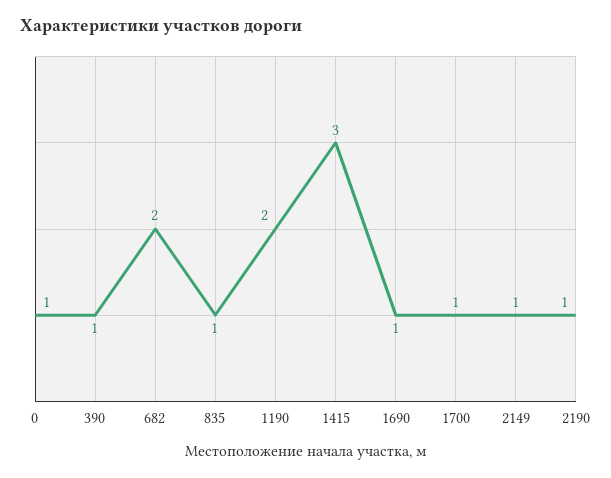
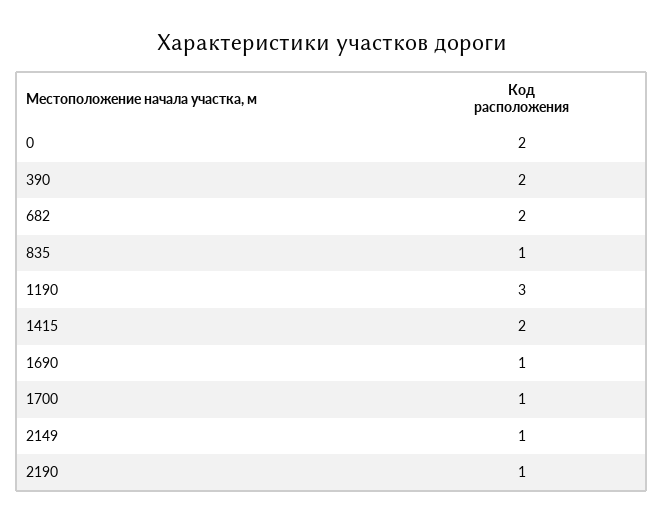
  {
-   "0": 1,
+   "0": 2,
-   "390": 1,
+   "390": 2,
    "682": 2,
    "835": 1,
-   "1190": 2,
+   "1190": 3,
-   "1415": 3,
+   "1415": 2,
    "1690": 1,
    "1700": 1,
    "2149": 1,
    "2190": 1
  }

